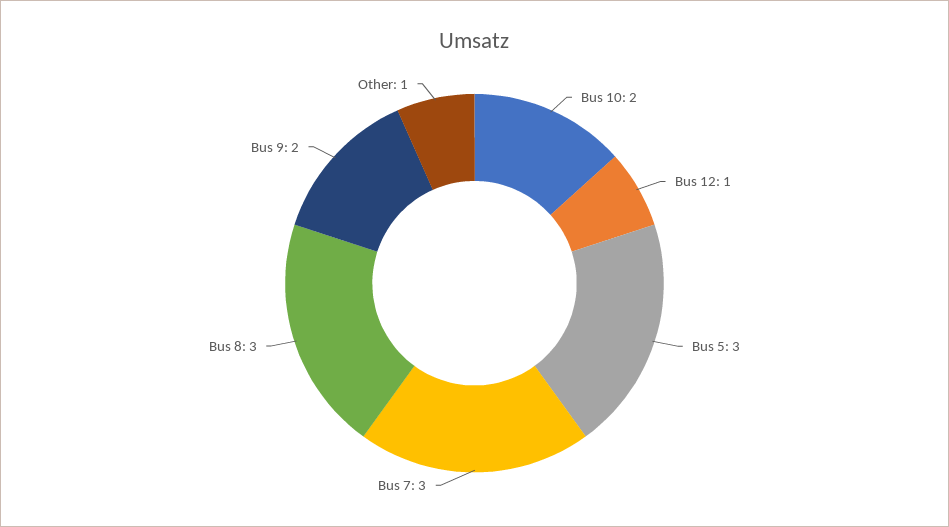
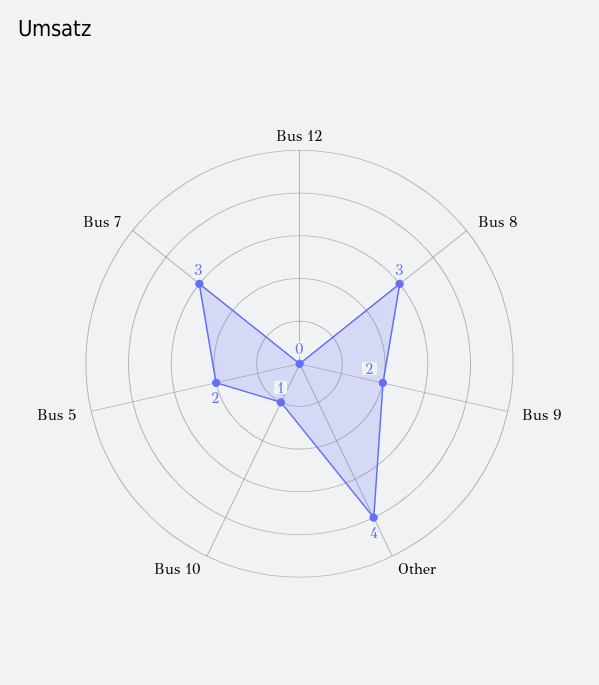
  {
-   "Bus 10": 2,
+   "Bus 10": 1,
-   "Bus 12": 1,
+   "Bus 12": 0,
-   "Bus 5": 3,
+   "Bus 5": 2,
    "Bus 7": 3,
    "Bus 8": 3,
    "Bus 9": 2,
-   "Other": 1
+   "Other": 4
  }

